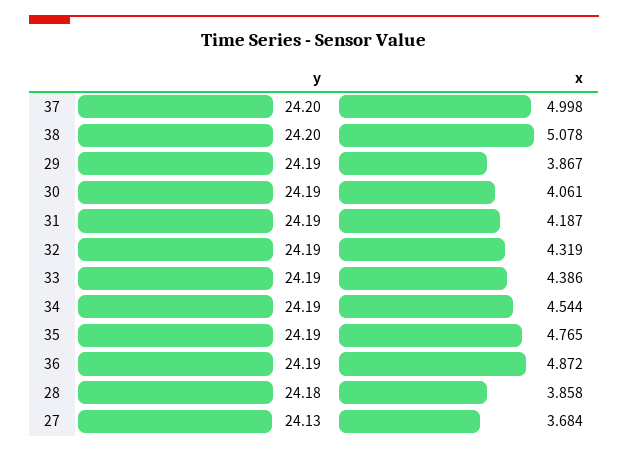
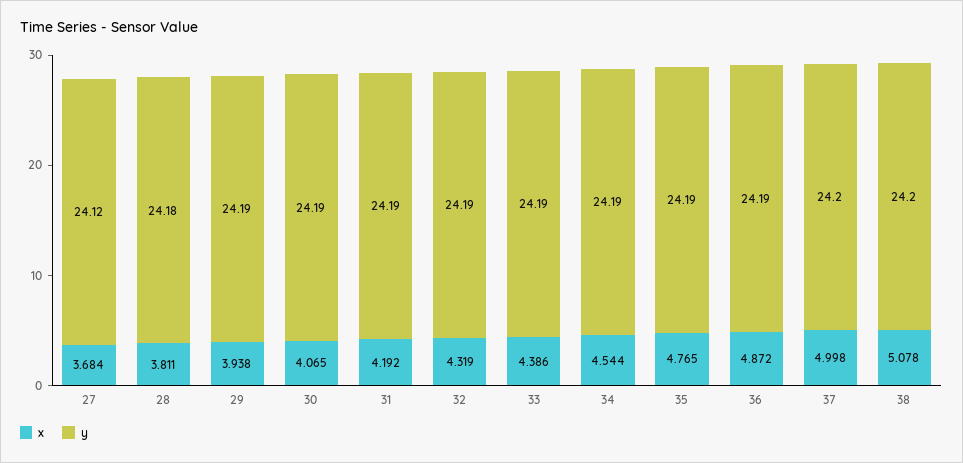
  {
    "y": {
      "37": 24.2,
      "38": 24.2,
      "29": 24.19,
      "30": 24.19,
      "31": 24.19,
      "32": 24.19,
      "33": 24.19,
      "34": 24.19,
      "35": 24.19,
      "36": 24.19,
      "28": 24.18,
-     "27": 24.13
+     "27": 24.12
    },
    "x": {
      "37": 4.998,
      "38": 5.078,
-     "29": 3.867,
+     "29": 3.938,
-     "30": 4.061,
+     "30": 4.065,
-     "31": 4.187,
+     "31": 4.192,
      "32": 4.319,
      "33": 4.386,
      "34": 4.544,
      "35": 4.765,
      "36": 4.872,
-     "28": 3.858,
+     "28": 3.811,
      "27": 3.684
    }
  }

